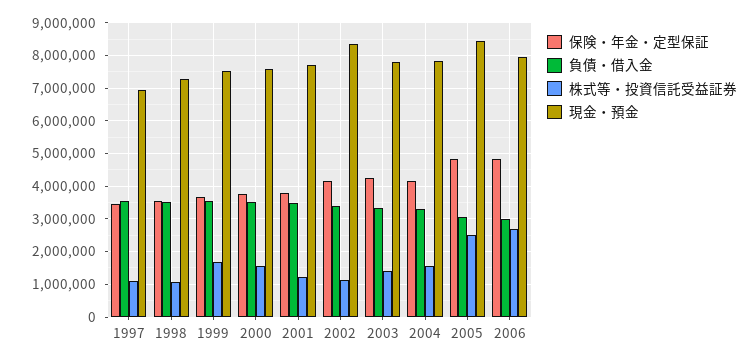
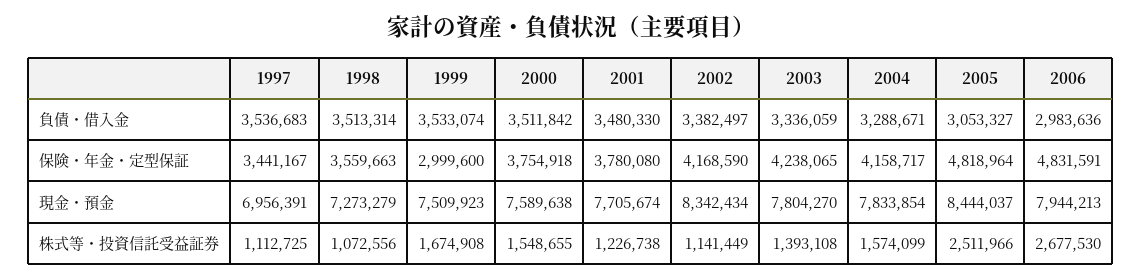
  {
    "保険・年金・定型保証": {
      "1997": 3441167,
      "1998": 3559663,
-     "1999": 3600000,
+     "1999": 2999600,
      "2000": 3754918,
      "2001": 3780080,
      "2002": 4168590,
      "2003": 4238065,
      "2004": 4158717,
      "2005": 4818964,
      "2006": 4831591
    },
    "負債・借入金": {
      "1997": 3536683,
      "1998": 3513314,
      "1999": 3533074,
      "2000": 3511842,
      "2001": 3480330,
      "2002": 3382497,
      "2003": 3336059,
      "2004": 3288671,
      "2005": 3053327,
      "2006": 2983636
    },
    "株式等・投資信託受益証券": {
      "1997": 1112725,
      "1998": 1072556,
      "1999": 1674908,
      "2000": 1548655,
      "2001": 1226738,
      "2002": 1141449,
      "2003": 1393108,
      "2004": 1574099,
      "2005": 2511966,
      "2006": 2677530
    },
    "現金・預金": {
      "1997": 6956391,
      "1998": 7273279,
      "1999": 7509923,
      "2000": 7589638,
      "2001": 7705674,
      "2002": 8342434,
      "2003": 7804270,
      "2004": 7833854,
      "2005": 8444037,
      "2006": 7944213
    }
  }

